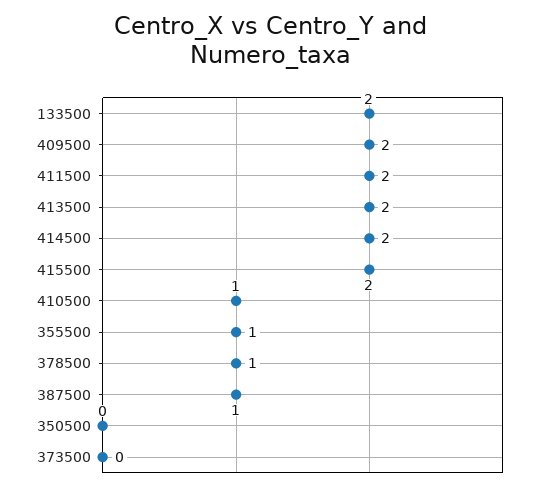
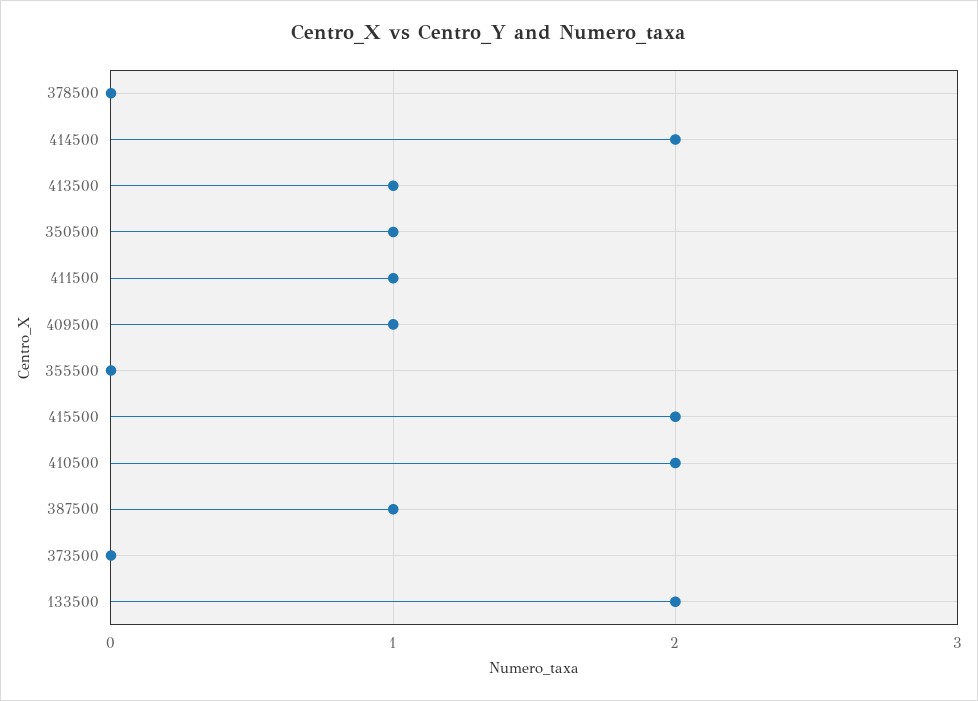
  {
    "133500": 2,
-   "409500": 2,
+   "409500": 1,
-   "411500": 2,
+   "411500": 1,
-   "413500": 2,
+   "413500": 1,
    "414500": 2,
    "415500": 2,
-   "410500": 1,
+   "410500": 2,
-   "355500": 1,
+   "355500": 0,
-   "378500": 1,
+   "378500": 0,
    "387500": 1,
-   "350500": 0,
+   "350500": 1,
    "373500": 0
  }

